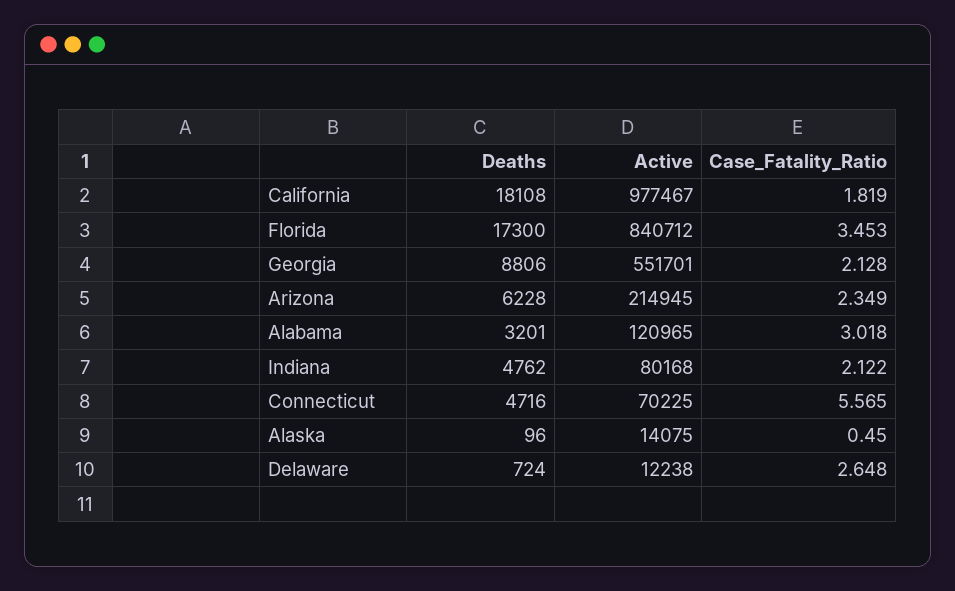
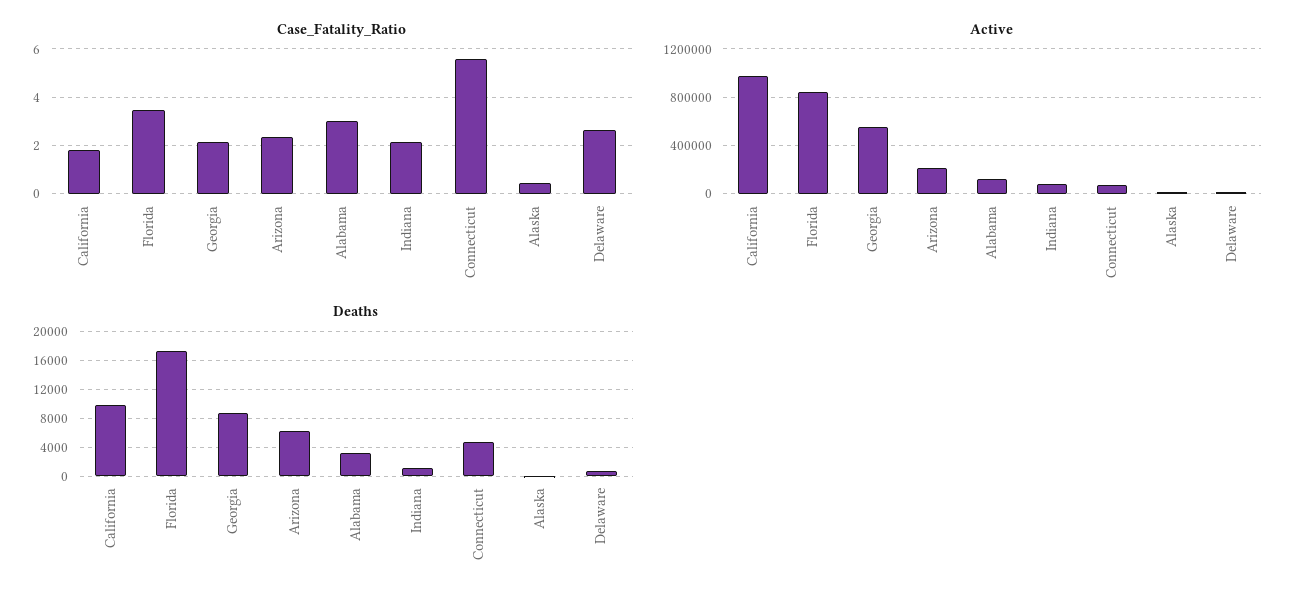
  {
    "Deaths": {
-     "California": 18108,
+     "California": 10000,
      "Florida": 17300,
      "Georgia": 8806,
      "Arizona": 6228,
      "Alabama": 3201,
-     "Indiana": 4762,
+     "Indiana": 1000,
      "Connecticut": 4716,
      "Alaska": 96,
      "Delaware": 724
    },
    "Active": {
      "California": 977467,
      "Florida": 840712,
      "Georgia": 551701,
      "Arizona": 214945,
      "Alabama": 120965,
      "Indiana": 80168,
      "Connecticut": 70225,
      "Alaska": 14075,
      "Delaware": 12238
    },
    "Case_Fatality_Ratio": {
      "California": 1.819,
      "Florida": 3.453,
      "Georgia": 2.128,
      "Arizona": 2.349,
      "Alabama": 3.018,
      "Indiana": 2.122,
      "Connecticut": 5.565,
      "Alaska": 0.45,
      "Delaware": 2.648
    }
  }

